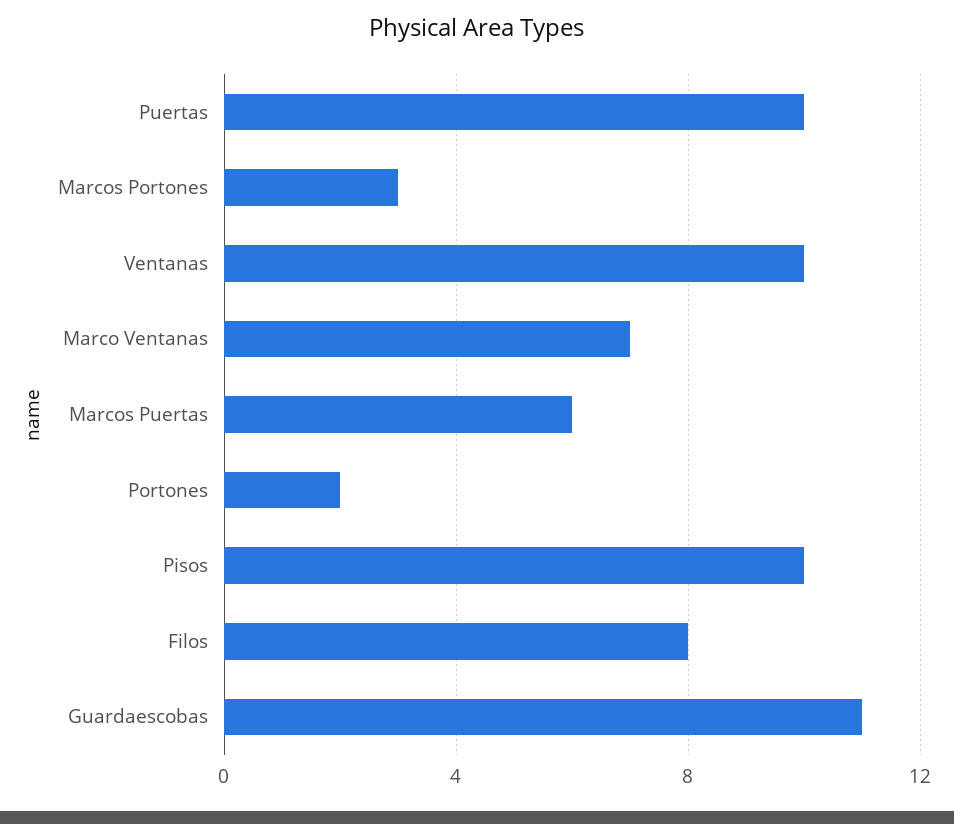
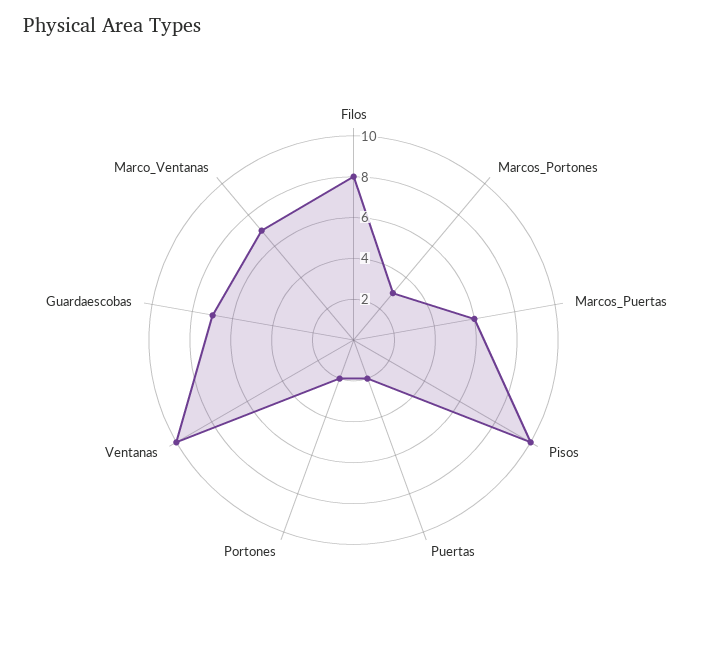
  {
-   "Puertas": 10,
+   "Puertas": 2,
    "Marcos Portones": 3,
    "Ventanas": 10,
    "Marco Ventanas": 7,
    "Marcos Puertas": 6,
    "Portones": 2,
    "Pisos": 10,
    "Filos": 8,
-   "Guardaescobas": 11
+   "Guardaescobas": 7
  }

